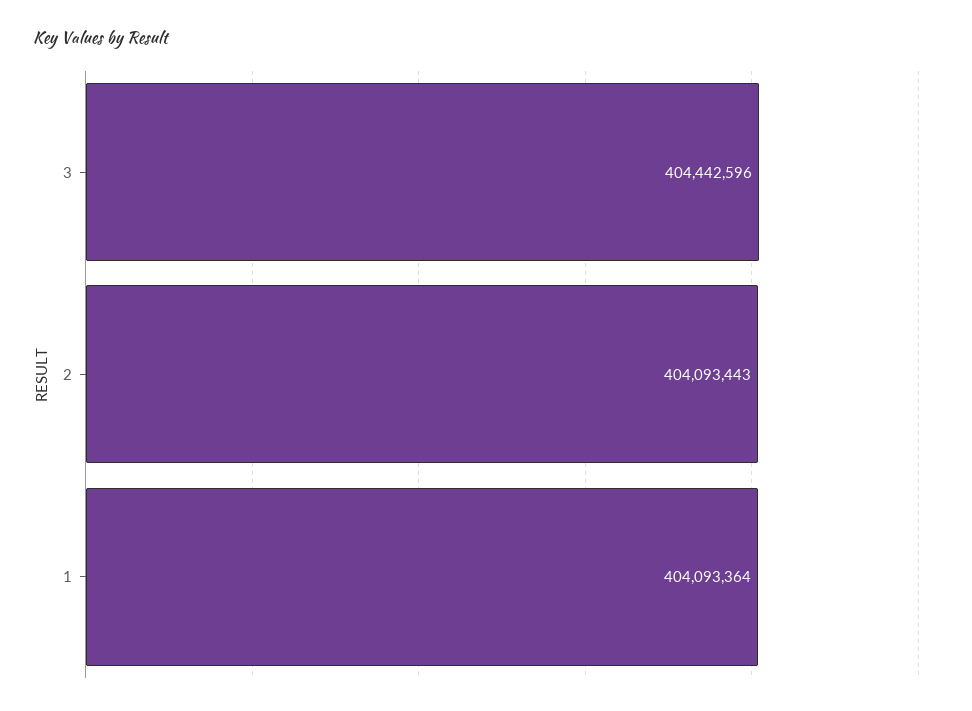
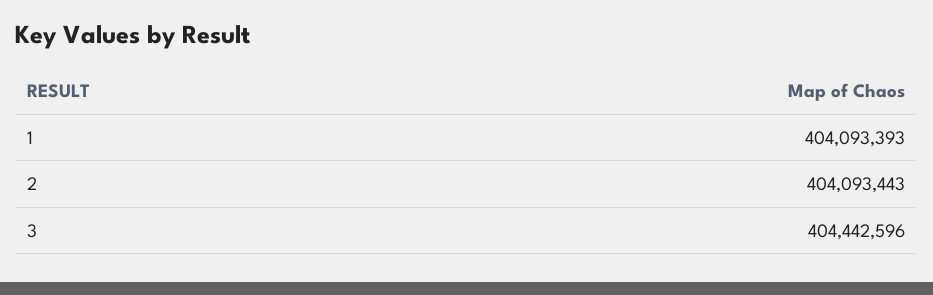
  {
    "3": 404442596,
    "2": 404093443,
-   "1": 404093364
+   "1": 404093393
  }

